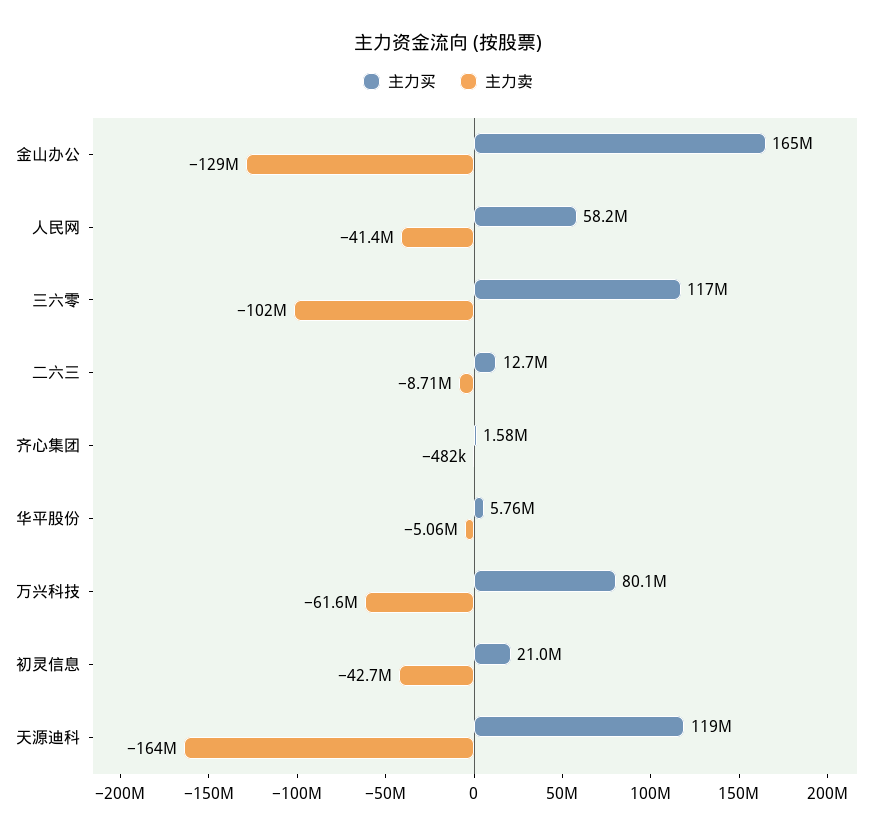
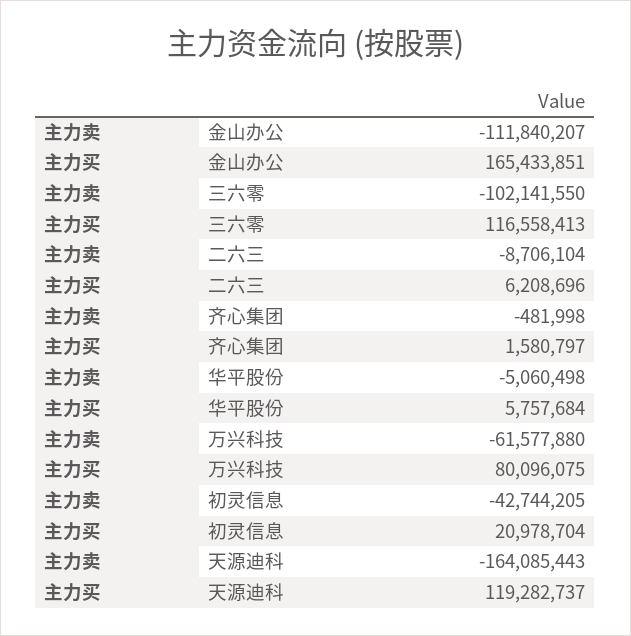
  {
    "主力买": {
      "金山办公": 165433851,
-     "人民网": 58200000,
      "三六零": 116558413,
-     "二六三": 12700000,
+     "二六三": 6208696,
      "齐心集团": 1580797,
      "华平股份": 5757684,
      "万兴科技": 80096075,
      "初灵信息": 20978704,
      "天源迪科": 119282737
    },
    "主力卖": {
-     "金山办公": -129000000,
+     "金山办公": -111840207,
-     "人民网": -41400000,
      "三六零": -102141550,
      "二六三": -8706104,
      "齐心集团": -481998,
      "华平股份": -5060498,
      "万兴科技": -61577880,
      "初灵信息": -42744205,
      "天源迪科": -164085443
    }
  }

